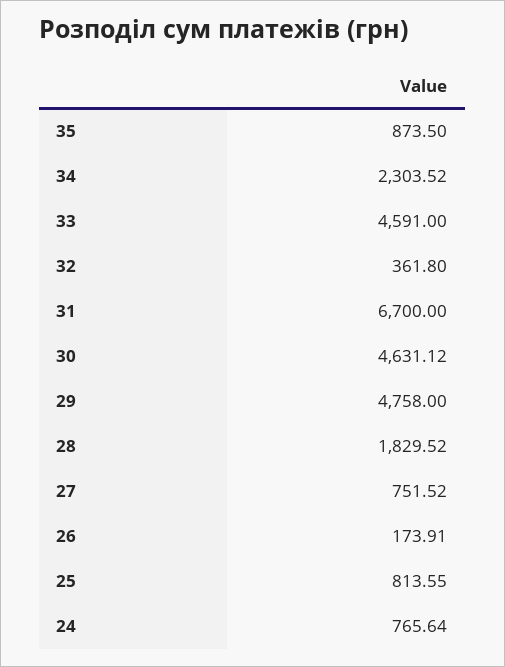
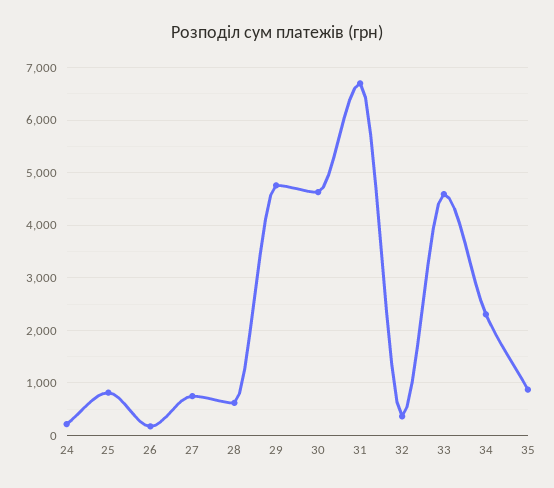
  {
    "35": 873.5,
    "34": 2303.52,
    "33": 4591,
    "32": 361.8,
    "31": 6700,
    "30": 4631.12,
    "29": 4758,
-   "28": 1829.52,
+   "28": 600,
    "27": 751.52,
    "26": 173.91,
    "25": 813.55,
-   "24": 765.64
+   "24": 200
  }

